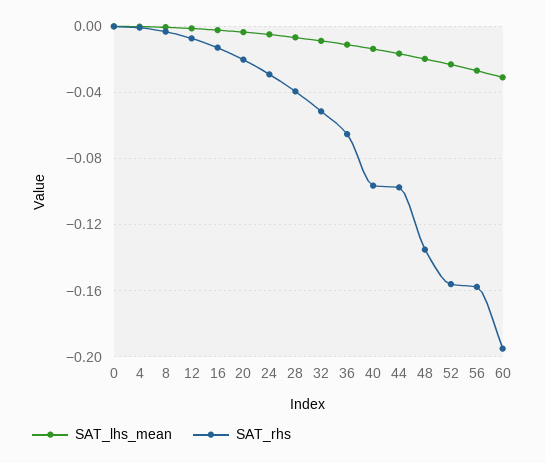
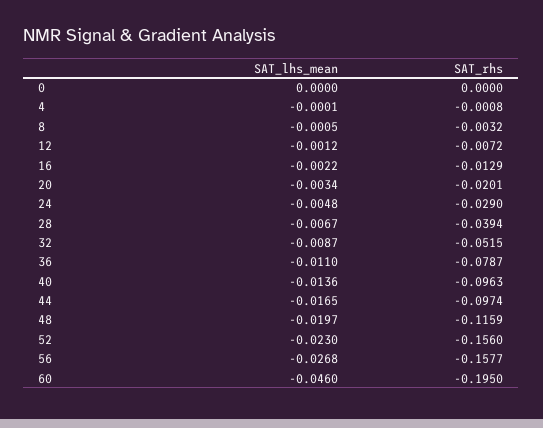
  {
    "SAT_lhs_mean": {
      "0": 0,
      "4": -0.0001,
      "8": -0.0005,
      "12": -0.0012,
      "16": -0.0022,
      "20": -0.0034,
      "24": -0.0048,
      "28": -0.0067,
      "32": -0.0087,
      "36": -0.011,
      "40": -0.0136,
      "44": -0.0165,
      "48": -0.0197,
      "52": -0.023,
      "56": -0.0268,
-     "60": -0.03
+     "60": -0.046
    },
    "SAT_rhs": {
      "0": 0,
      "4": -0.0008,
      "8": -0.0032,
      "12": -0.0072,
      "16": -0.0129,
      "20": -0.0201,
      "24": -0.029,
      "28": -0.0394,
      "32": -0.0515,
-     "36": -0.065,
+     "36": -0.0787,
      "40": -0.0963,
      "44": -0.0974,
-     "48": -0.135,
+     "48": -0.1159,
      "52": -0.156,
      "56": -0.1577,
      "60": -0.195
    }
  }

